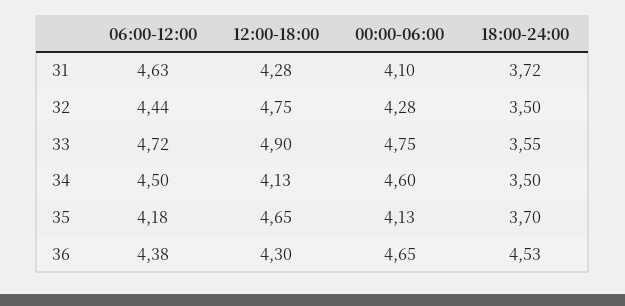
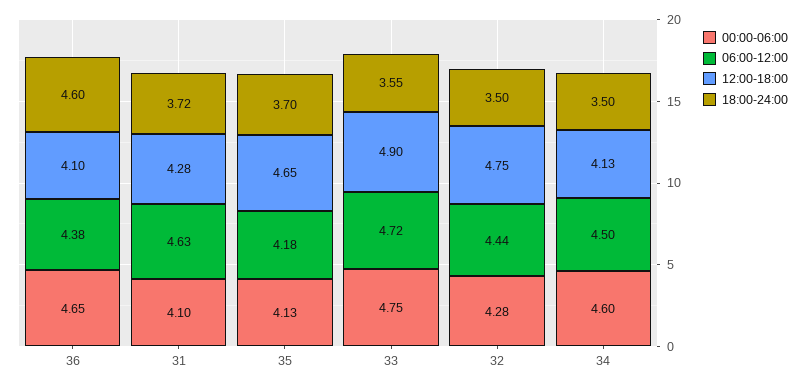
  {
    "06:00-12:00": {
      "31": 4.63,
      "32": 4.44,
      "33": 4.72,
      "34": 4.5,
      "35": 4.18,
      "36": 4.38
    },
    "12:00-18:00": {
      "31": 4.28,
      "32": 4.75,
      "33": 4.9,
      "34": 4.13,
      "35": 4.65,
-     "36": 4.3
+     "36": 4.1
    },
    "00:00-06:00": {
      "31": 4.1,
      "32": 4.28,
      "33": 4.75,
      "34": 4.6,
      "35": 4.13,
      "36": 4.65
    },
    "18:00-24:00": {
      "31": 3.72,
      "32": 3.5,
      "33": 3.55,
      "34": 3.5,
      "35": 3.7,
-     "36": 4.53
+     "36": 4.6
    }
  }

